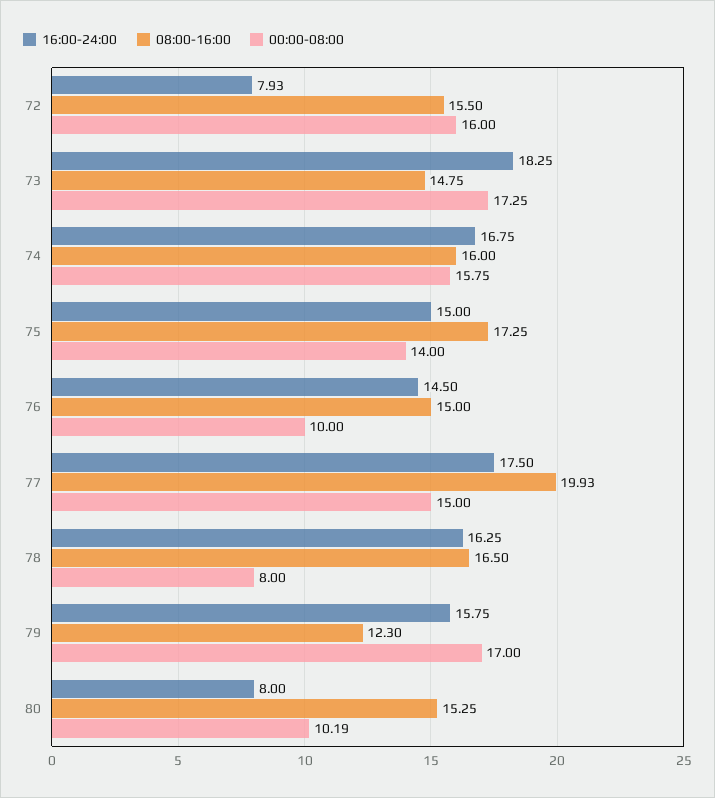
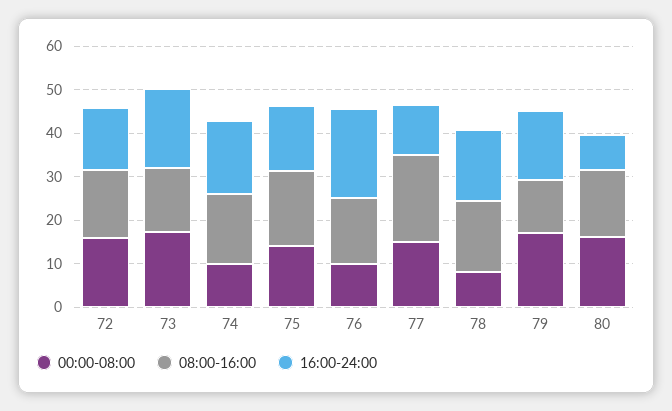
  {
    "16:00-24:00": {
-     "72": 7.93,
+     "72": 14,
      "73": 18.25,
      "74": 16.75,
      "75": 15,
-     "76": 14.5,
+     "76": 20,
-     "77": 17.5,
+     "77": 12,
      "78": 16.25,
      "79": 15.75,
      "80": 8
    },
    "08:00-16:00": {
      "72": 15.5,
      "73": 14.75,
      "74": 16,
      "75": 17.25,
      "76": 15,
      "77": 19.93,
      "78": 16.5,
      "79": 12.3,
      "80": 15.25
    },
    "00:00-08:00": {
      "72": 16,
      "73": 17.25,
-     "74": 15.75,
+     "74": 10,
      "75": 14,
      "76": 10,
      "77": 15,
      "78": 8,
      "79": 17,
-     "80": 10.19
+     "80": 16
    }
  }

